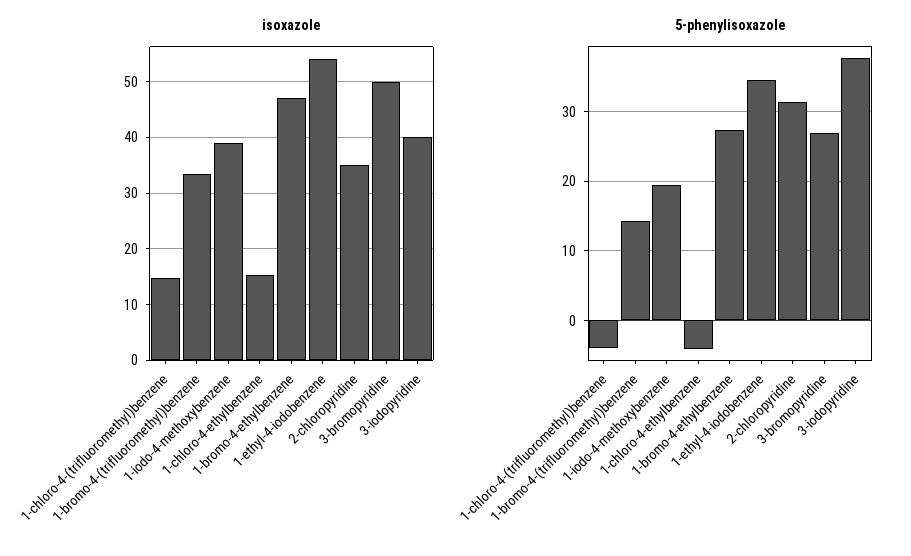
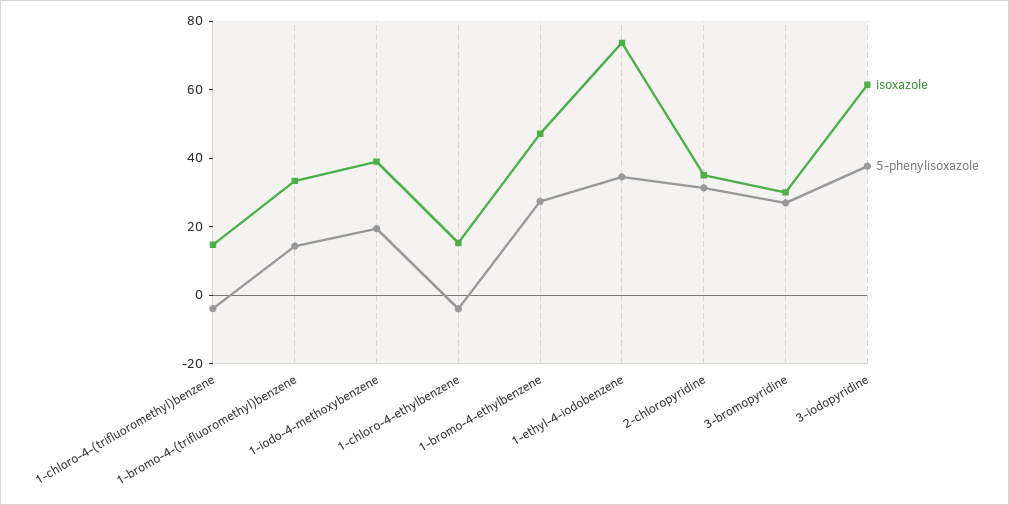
  {
    "isoxazole": {
      "1-chloro-4-(trifluoromethyl)benzene": 14,
      "1-bromo-4-(trifluoromethyl)benzene": 34,
      "1-iodo-4-methoxybenzene": 38,
      "1-chloro-4-ethylbenzene": 16,
      "1-bromo-4-ethylbenzene": 48,
-     "1-ethyl-4-iodobenzene": 54,
+     "1-ethyl-4-iodobenzene": 75,
      "2-chloropyridine": 36,
-     "3-bromopyridine": 50,
+     "3-bromopyridine": 30,
-     "3-iodopyridine": 40
+     "3-iodopyridine": 60
    },
    "5-phenylisoxazole": {
      "1-chloro-4-(trifluoromethyl)benzene": -4,
      "1-bromo-4-(trifluoromethyl)benzene": 14,
      "1-iodo-4-methoxybenzene": 19,
      "1-chloro-4-ethylbenzene": -4,
      "1-bromo-4-ethylbenzene": 27,
      "1-ethyl-4-iodobenzene": 35,
      "2-chloropyridine": 31,
      "3-bromopyridine": 27,
      "3-iodopyridine": 38
    }
  }

